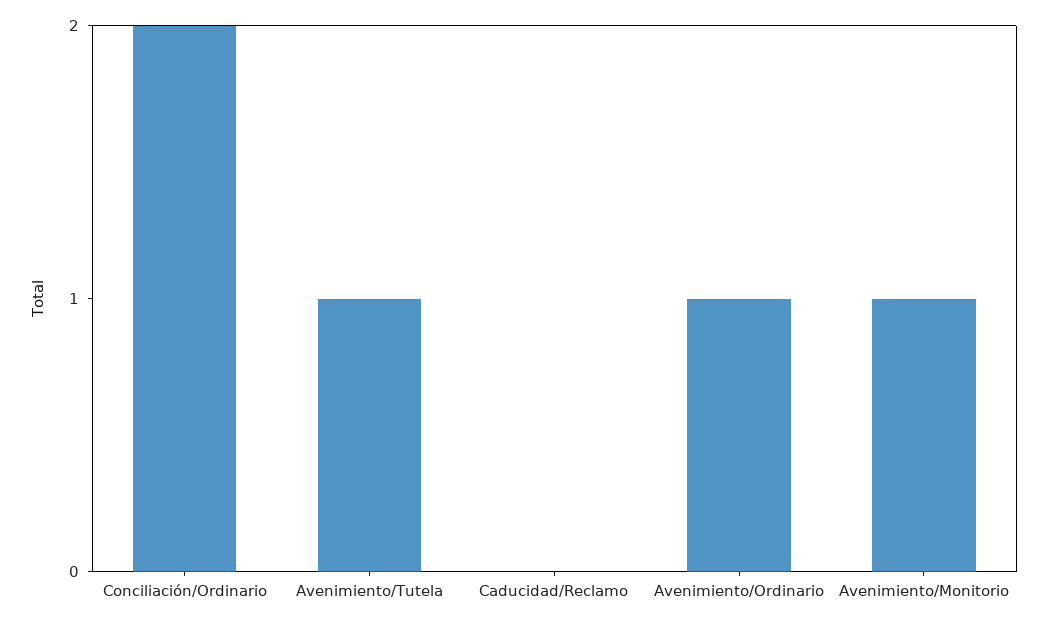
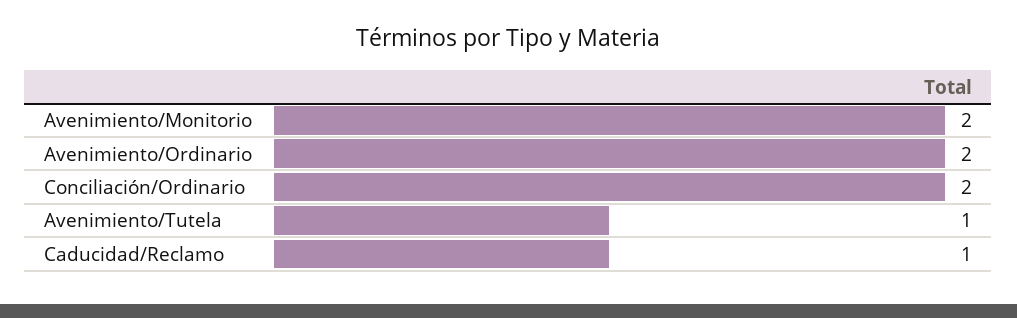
  {
    "Conciliación/Ordinario": 2,
    "Avenimiento/Tutela": 1,
-   "Caducidad/Reclamo": 0,
+   "Caducidad/Reclamo": 1,
-   "Avenimiento/Ordinario": 1,
+   "Avenimiento/Ordinario": 2,
-   "Avenimiento/Monitorio": 1
+   "Avenimiento/Monitorio": 2
  }

